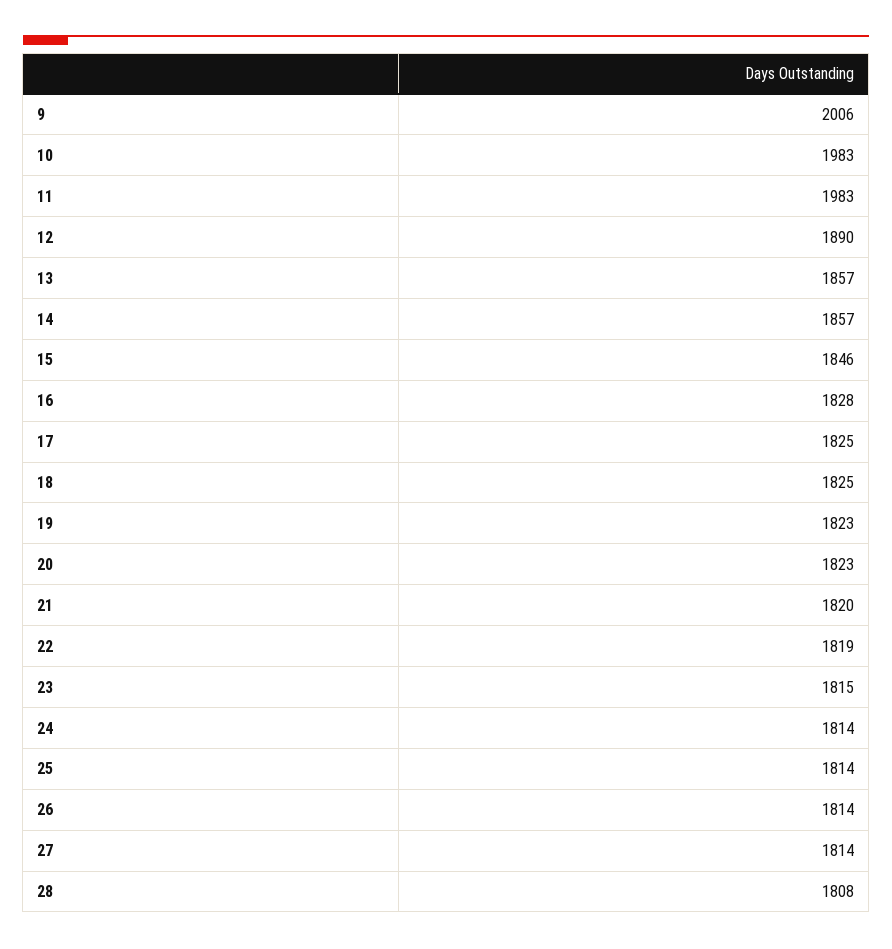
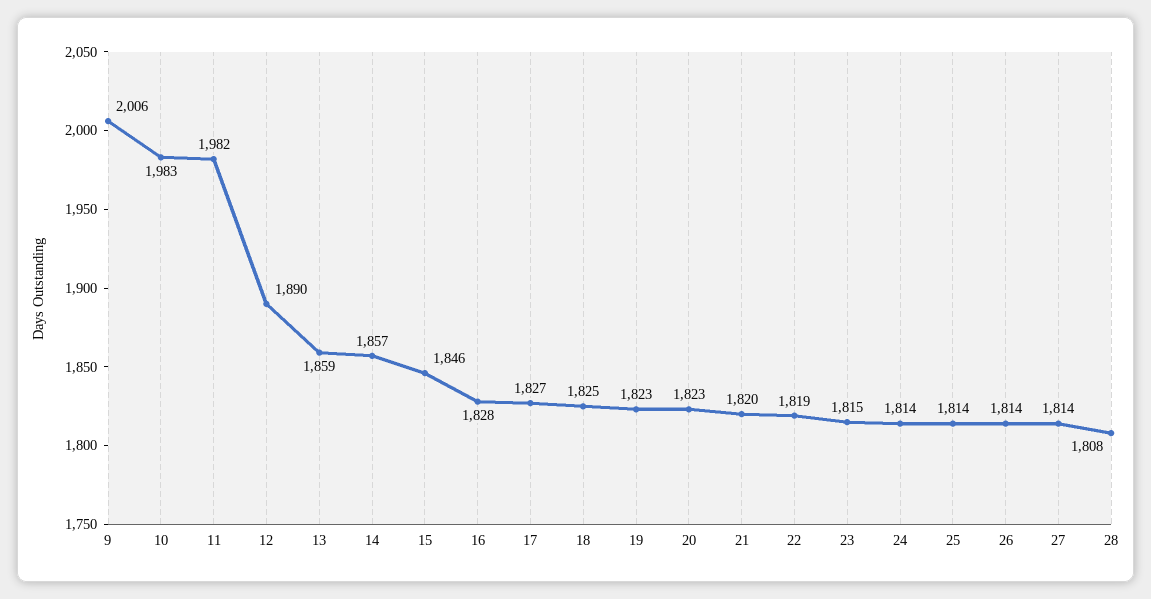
  {
    "9": 2006,
    "10": 1983,
-   "11": 1983,
+   "11": 1982,
    "12": 1890,
-   "13": 1857,
+   "13": 1859,
    "14": 1857,
    "15": 1846,
    "16": 1828,
-   "17": 1825,
+   "17": 1827,
    "18": 1825,
    "19": 1823,
    "20": 1823,
    "21": 1820,
    "22": 1819,
    "23": 1815,
    "24": 1814,
    "25": 1814,
    "26": 1814,
    "27": 1814,
    "28": 1808
  }

